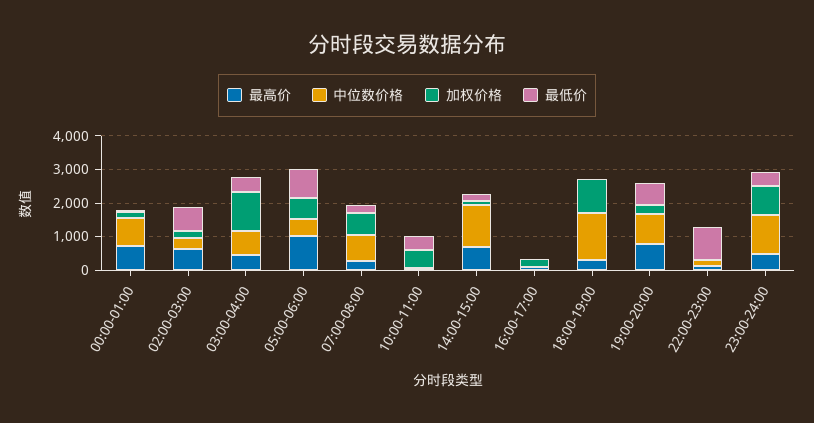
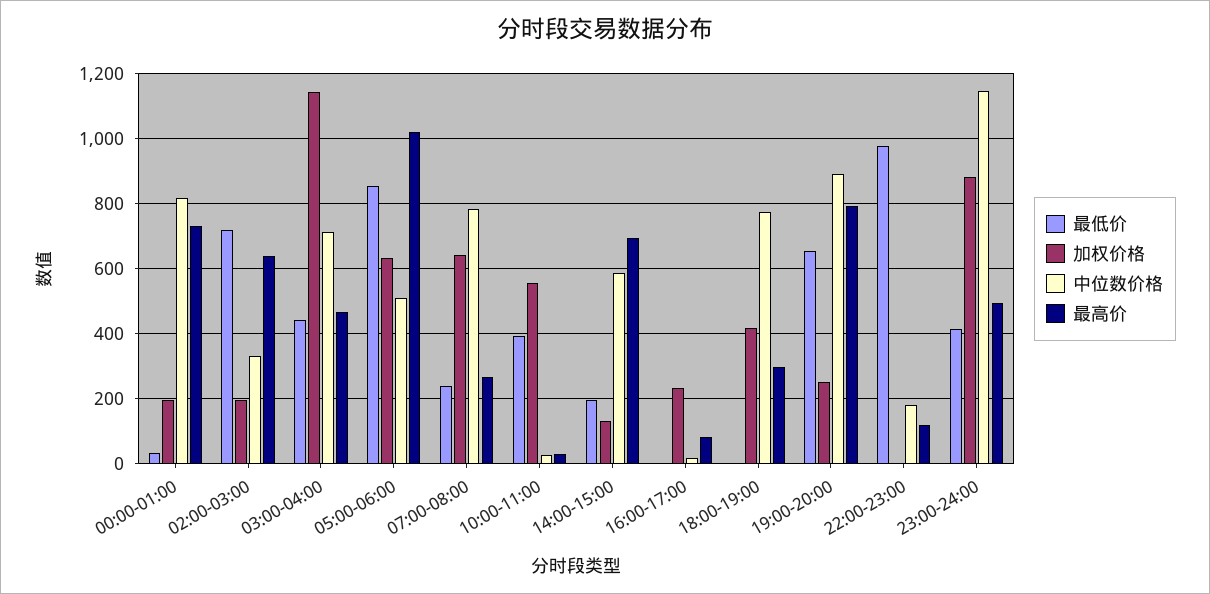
  {
    "最高价": {
      "00:00-01:00": 720,
      "02:00-03:00": 640,
      "03:00-04:00": 460,
      "05:00-06:00": 1020,
      "07:00-08:00": 260,
      "10:00-11:00": 20,
      "14:00-15:00": 700,
      "16:00-17:00": 80,
      "18:00-19:00": 300,
      "19:00-20:00": 800,
      "22:00-23:00": 120,
      "23:00-24:00": 500
    },
    "中位数价格": {
      "00:00-01:00": 820,
      "02:00-03:00": 340,
      "03:00-04:00": 720,
      "05:00-06:00": 500,
      "07:00-08:00": 780,
      "10:00-11:00": 20,
-     "14:00-15:00": 1250,
+     "14:00-15:00": 580,
      "16:00-17:00": 20,
-     "18:00-19:00": 1500,
+     "18:00-19:00": 780,
      "19:00-20:00": 900,
      "22:00-23:00": 180,
      "23:00-24:00": 1140
    },
    "加权价格": {
      "00:00-01:00": 200,
      "02:00-03:00": 200,
      "03:00-04:00": 1140,
      "05:00-06:00": 640,
      "07:00-08:00": 640,
      "10:00-11:00": 560,
      "14:00-15:00": 140,
      "16:00-17:00": 240,
-     "18:00-19:00": 1000,
+     "18:00-19:00": 420,
      "19:00-20:00": 260,
      "22:00-23:00": 0,
      "23:00-24:00": 880
    },
    "最低价": {
      "00:00-01:00": 40,
      "02:00-03:00": 720,
      "03:00-04:00": 440,
      "05:00-06:00": 860,
      "07:00-08:00": 240,
      "10:00-11:00": 400,
      "14:00-15:00": 200,
      "16:00-17:00": 0,
      "18:00-19:00": 0,
      "19:00-20:00": 660,
      "22:00-23:00": 980,
      "23:00-24:00": 420
    }
  }

